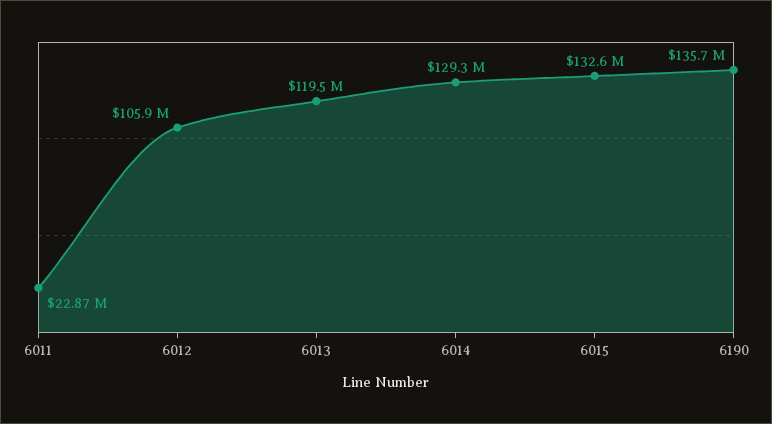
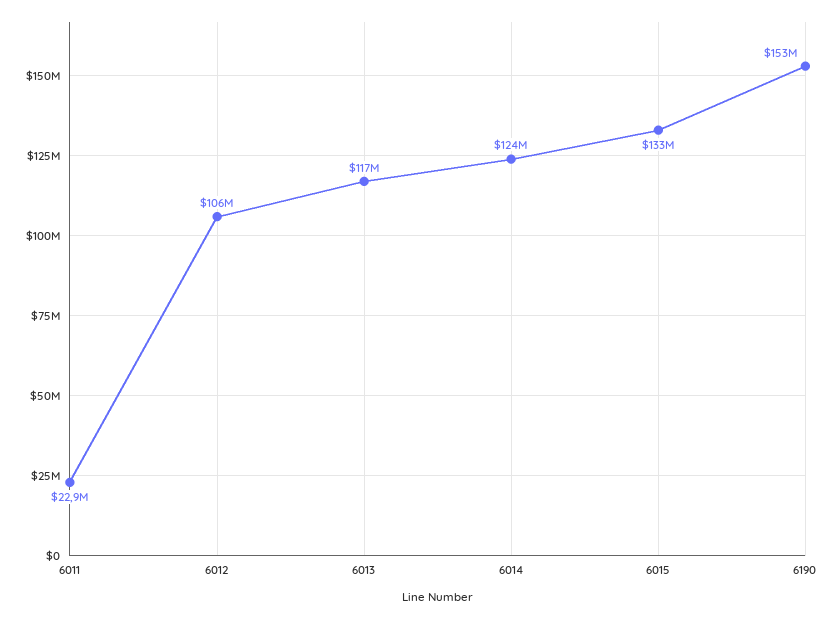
  {
    "6011": 22870000,
    "6012": 105900000,
-   "6013": 119500000,
+   "6013": 117000000,
-   "6014": 129300000,
+   "6014": 124000000,
    "6015": 132600000,
-   "6190": 135700000
+   "6190": 153000000
  }

